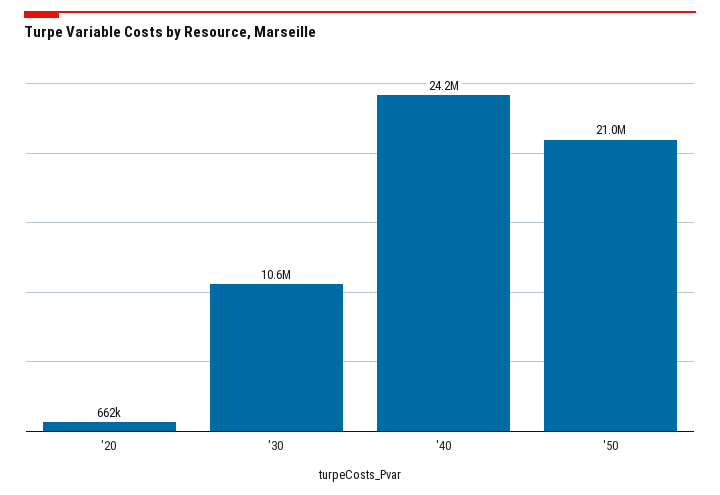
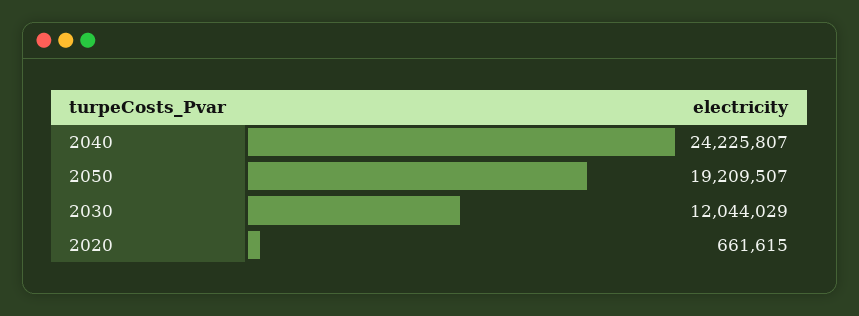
  {
    "'20": 661615,
-   "'30": 10600000,
+   "'30": 12044029,
    "'40": 24225807,
-   "'50": 21000000
+   "'50": 19209507
  }

